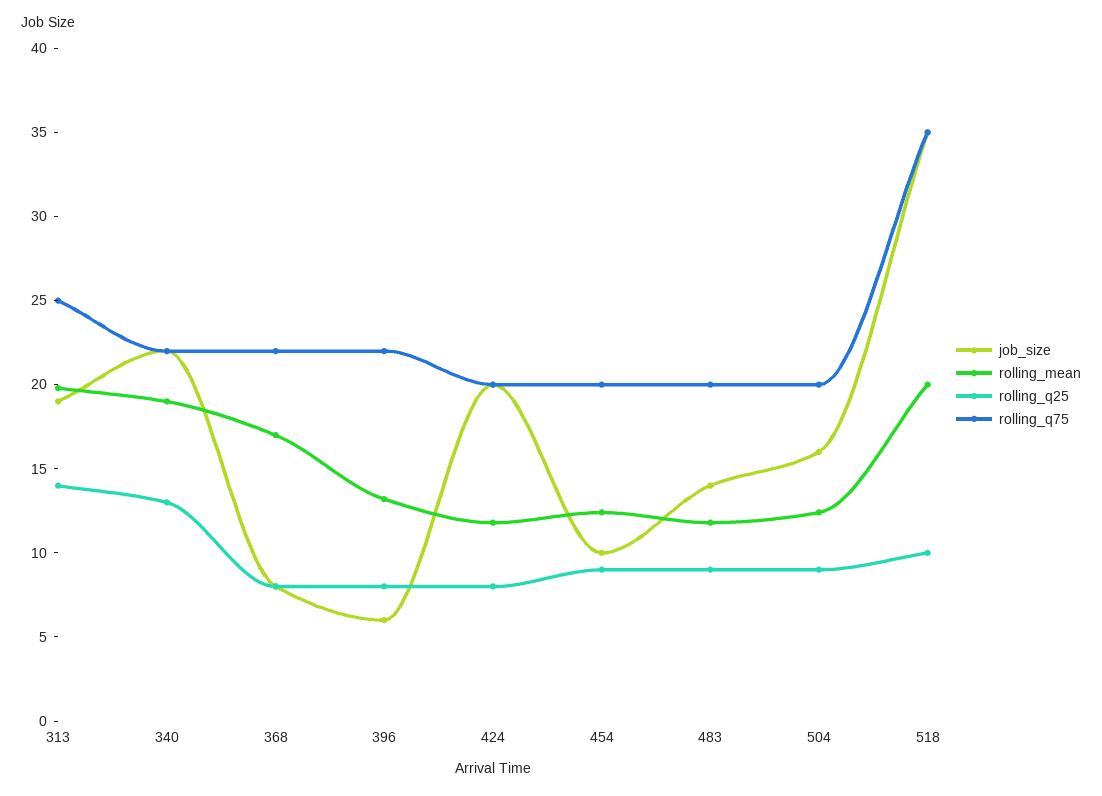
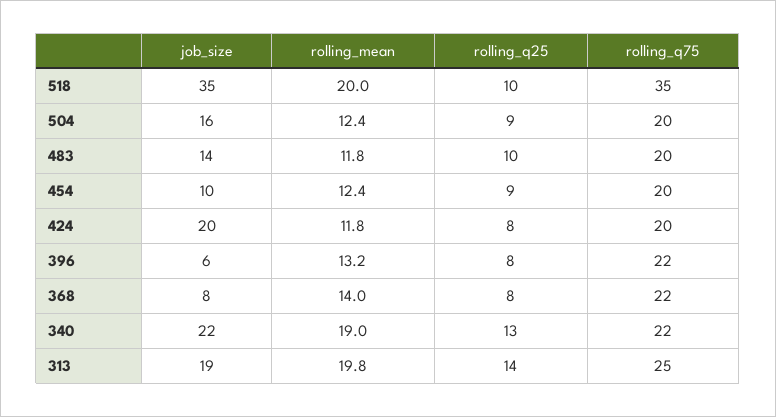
  {
    "job_size": {
      "313": 19,
      "340": 22,
      "368": 8,
      "396": 6,
      "424": 20,
      "454": 10,
      "483": 14,
      "504": 16,
      "518": 35
    },
    "rolling_mean": {
      "313": 19.8,
      "340": 19,
-     "368": 17,
+     "368": 14,
      "396": 13.2,
      "424": 11.8,
      "454": 12.4,
      "483": 11.8,
      "504": 12.4,
      "518": 20
    },
    "rolling_q25": {
      "313": 14,
      "340": 13,
      "368": 8,
      "396": 8,
      "424": 8,
      "454": 9,
-     "483": 9,
+     "483": 10,
      "504": 9,
      "518": 10
    },
    "rolling_q75": {
      "313": 25,
      "340": 22,
      "368": 22,
      "396": 22,
      "424": 20,
      "454": 20,
      "483": 20,
      "504": 20,
      "518": 35
    }
  }

